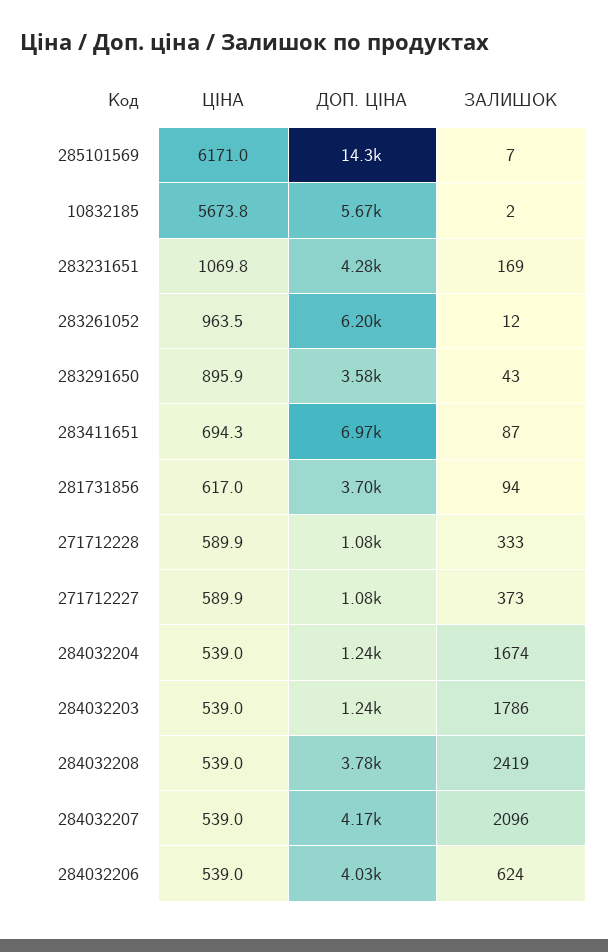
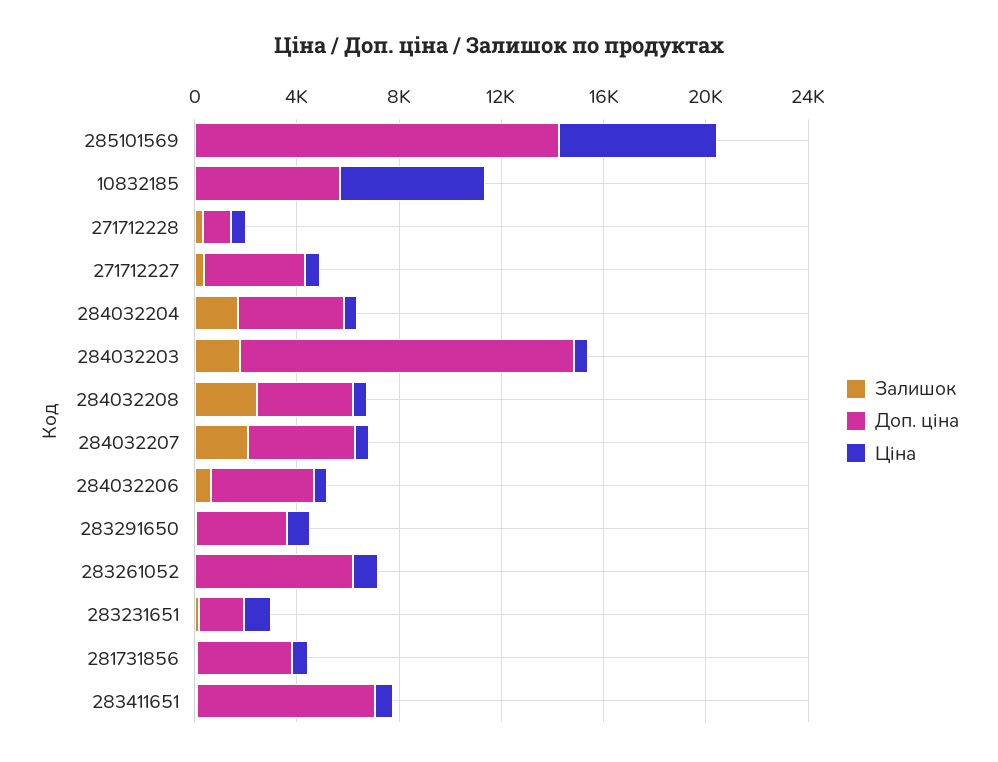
  {
    "ЦІНА": {
      "285101569": 6171,
      "10832185": 5673.8,
      "283231651": 1069.8,
      "283261052": 963.5,
      "283291650": 895.9,
      "283411651": 694.3,
      "281731856": 617,
      "271712228": 589.9,
      "271712227": 589.9,
      "284032204": 539,
      "284032203": 539,
      "284032208": 539,
      "284032207": 539,
      "284032206": 539
    },
    "ДОП. ЦІНА": {
      "285101569": 14300,
      "10832185": 5670,
-     "283231651": 4280,
+     "283231651": 2000,
      "283261052": 6200,
      "283291650": 3580,
      "283411651": 6970,
      "281731856": 3700,
      "271712228": 1080,
-     "271712227": 1080,
+     "271712227": 4000,
-     "284032204": 1240,
+     "284032204": 4000,
-     "284032203": 1240,
+     "284032203": 13000,
      "284032208": 3780,
      "284032207": 4170,
      "284032206": 4030
    },
    "ЗАЛИШОК": {
      "285101569": 7,
      "10832185": 2,
      "283231651": 169,
      "283261052": 12,
      "283291650": 43,
      "283411651": 87,
      "281731856": 94,
      "271712228": 333,
      "271712227": 373,
      "284032204": 1674,
      "284032203": 1786,
      "284032208": 2419,
      "284032207": 2096,
      "284032206": 624
    }
  }

